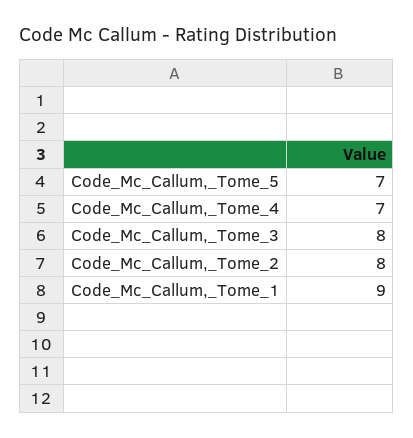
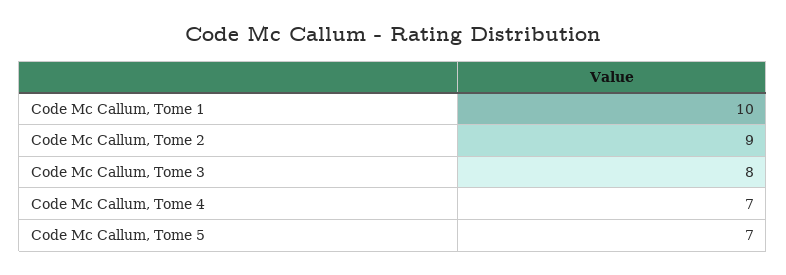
  {
    "Code_Mc_Callum,_Tome_5": 7,
    "Code_Mc_Callum,_Tome_4": 7,
    "Code_Mc_Callum,_Tome_3": 8,
-   "Code_Mc_Callum,_Tome_2": 8,
+   "Code_Mc_Callum,_Tome_2": 9,
-   "Code_Mc_Callum,_Tome_1": 9
+   "Code_Mc_Callum,_Tome_1": 10
  }

